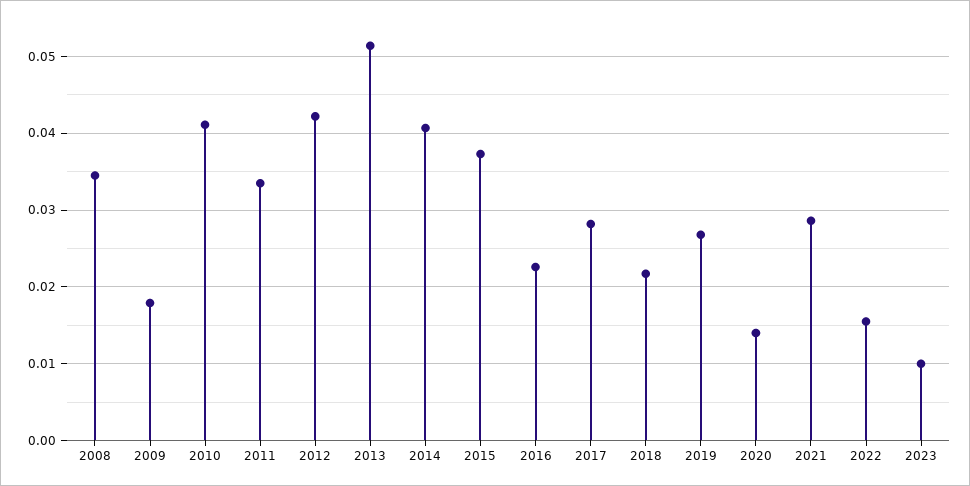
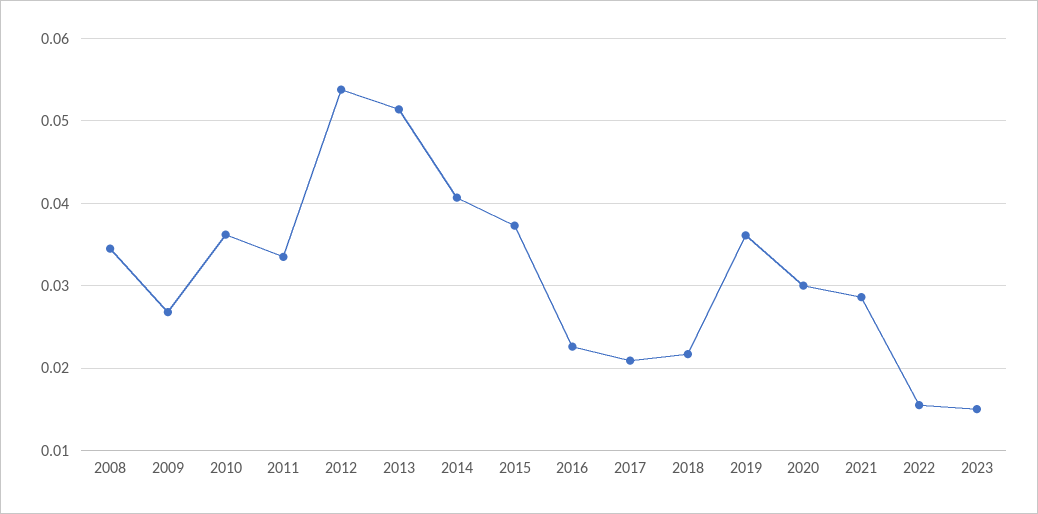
  {
    "2008": 0.035,
-   "2009": 0.018,
+   "2009": 0.027,
-   "2010": 0.041,
+   "2010": 0.036,
    "2011": 0.034,
-   "2012": 0.042,
+   "2012": 0.054,
    "2013": 0.051,
    "2014": 0.041,
    "2015": 0.037,
    "2016": 0.023,
-   "2017": 0.028,
+   "2017": 0.021,
    "2018": 0.022,
-   "2019": 0.027,
+   "2019": 0.036,
-   "2020": 0.014,
+   "2020": 0.03,
    "2021": 0.029,
    "2022": 0.016,
-   "2023": 0.01
+   "2023": 0.015
  }

